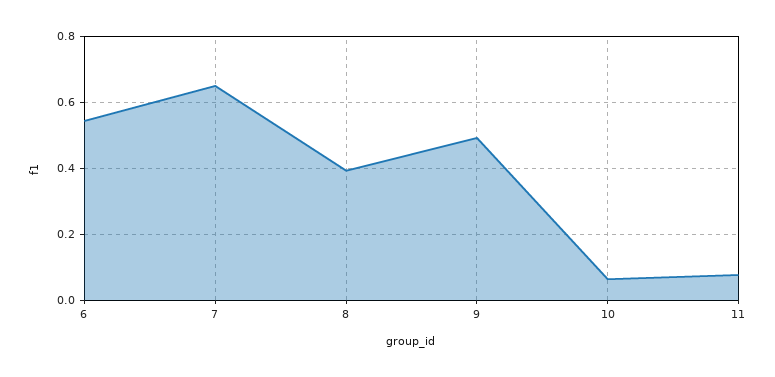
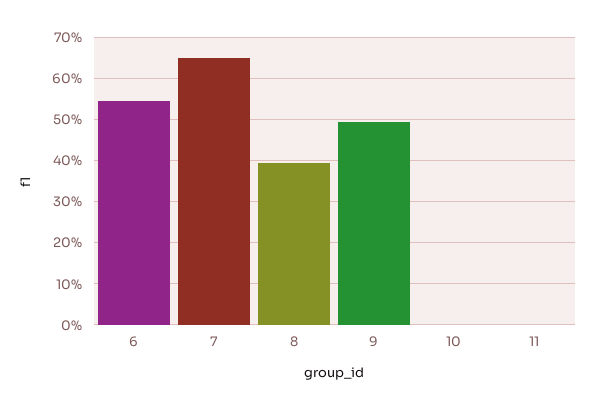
  {
    "6": 0.54,
    "7": 0.64,
    "8": 0.4,
    "9": 0.5,
-   "10": 0.06,
+   "10": 0,
-   "11": 0.08
+   "11": 0
  }

